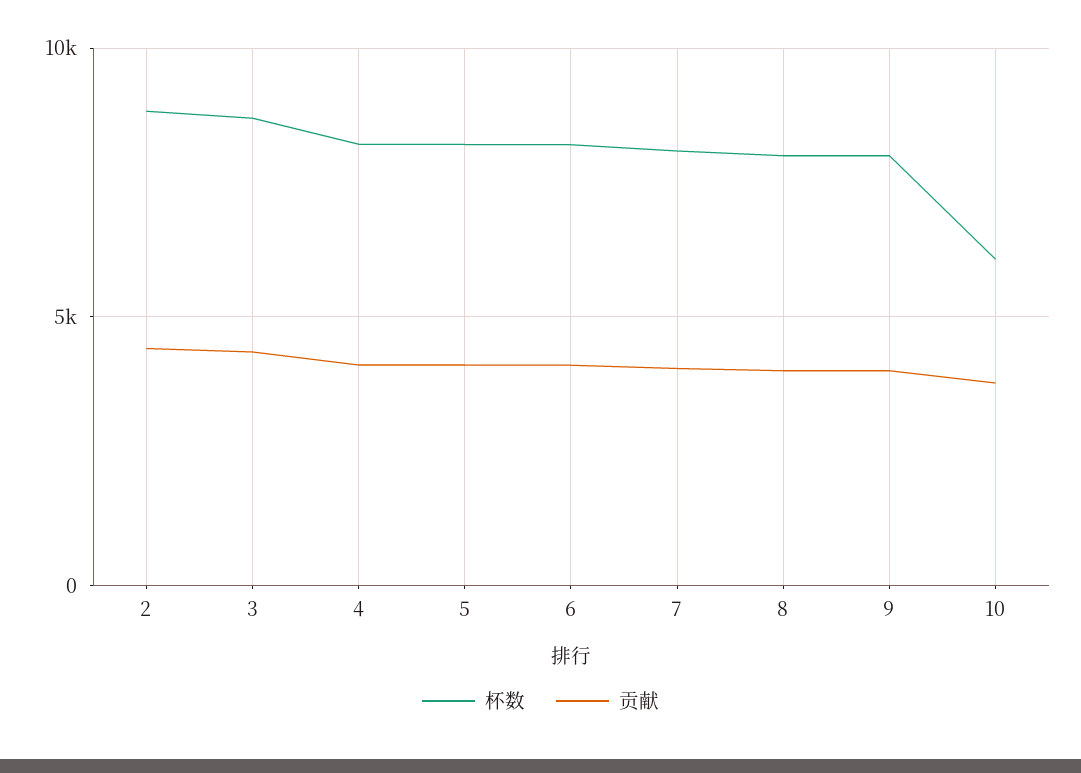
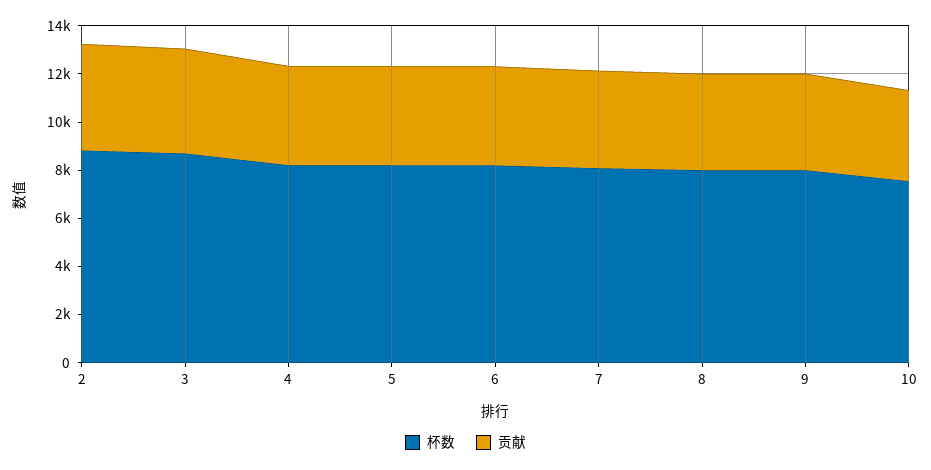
  {
    "杯数": {
      "2": 9000,
      "3": 8500,
      "4": 8000,
      "5": 8000,
      "6": 8000,
      "7": 8000,
      "8": 8000,
      "9": 8000,
-     "10": 6000
+     "10": 7500
    },
    "贡献": {
      "2": 4500,
      "3": 4500,
      "4": 4000,
      "5": 4000,
      "6": 4000,
      "7": 4000,
      "8": 4000,
      "9": 4000,
      "10": 4000
    }
  }

